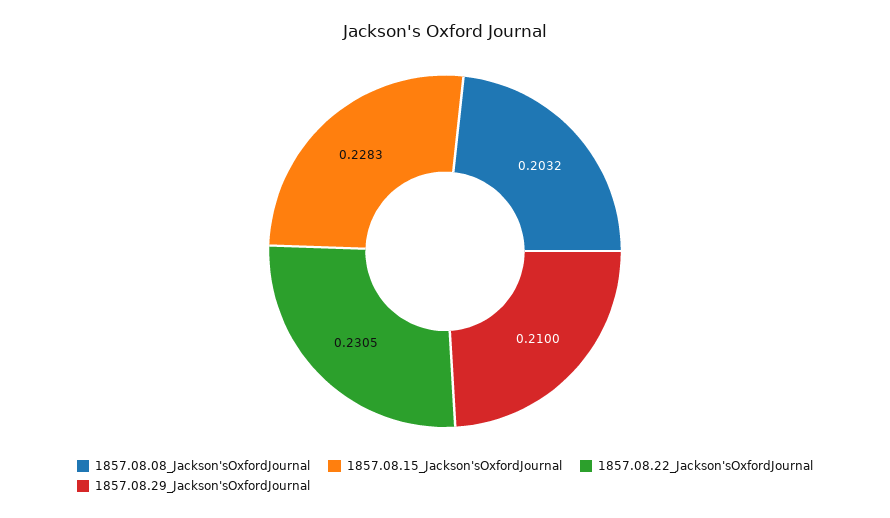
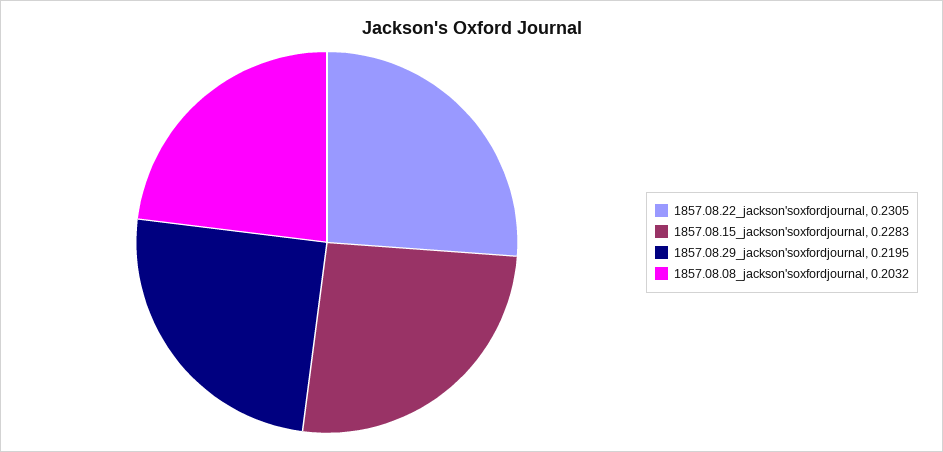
  {
    "1857.08.08_Jackson'sOxfordJournal": 0.2032,
    "1857.08.15_Jackson'sOxfordJournal": 0.2283,
    "1857.08.22_Jackson'sOxfordJournal": 0.2305,
-   "1857.08.29_Jackson'sOxfordJournal": 0.21
+   "1857.08.29_Jackson'sOxfordJournal": 0.2195
  }

